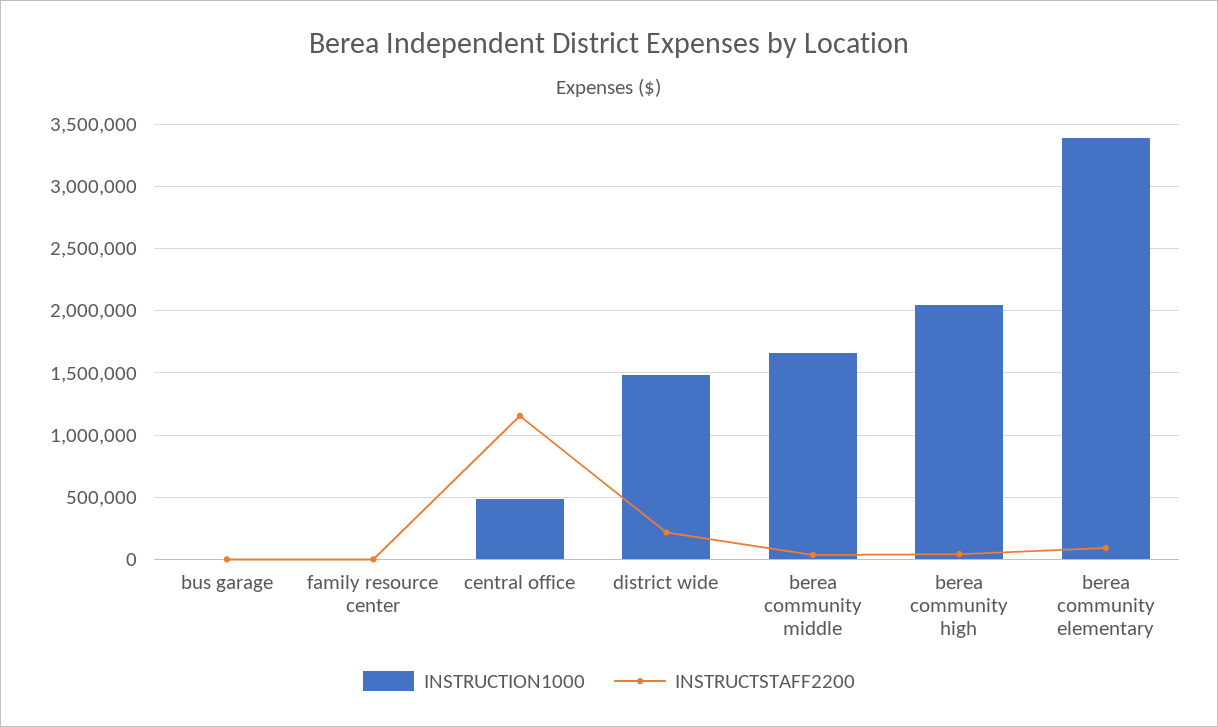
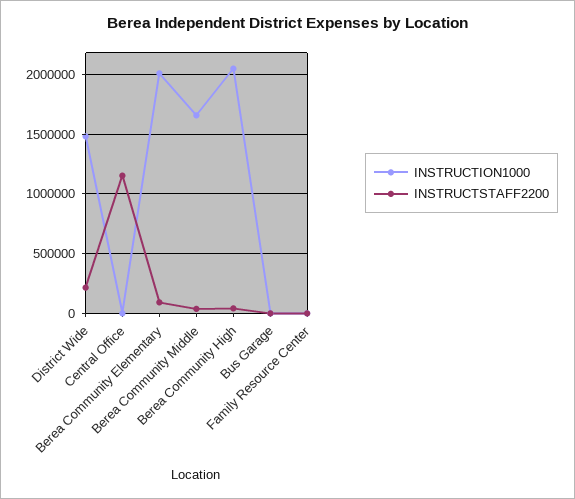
  {
    "INSTRUCTION1000": {
      "bus garage": 0,
      "family resource center": 0,
-     "central office": 500000,
+     "central office": 0,
      "district wide": 1500000,
      "berea community middle": 1650000,
      "berea community high": 2050000,
-     "berea community elementary": 3400000
+     "berea community elementary": 2000000
    },
    "INSTRUCTSTAFF2200": {
      "bus garage": 0,
      "family resource center": 0,
      "central office": 1150000,
      "district wide": 200000,
      "berea community middle": 50000,
      "berea community high": 50000,
      "berea community elementary": 100000
    }
  }

